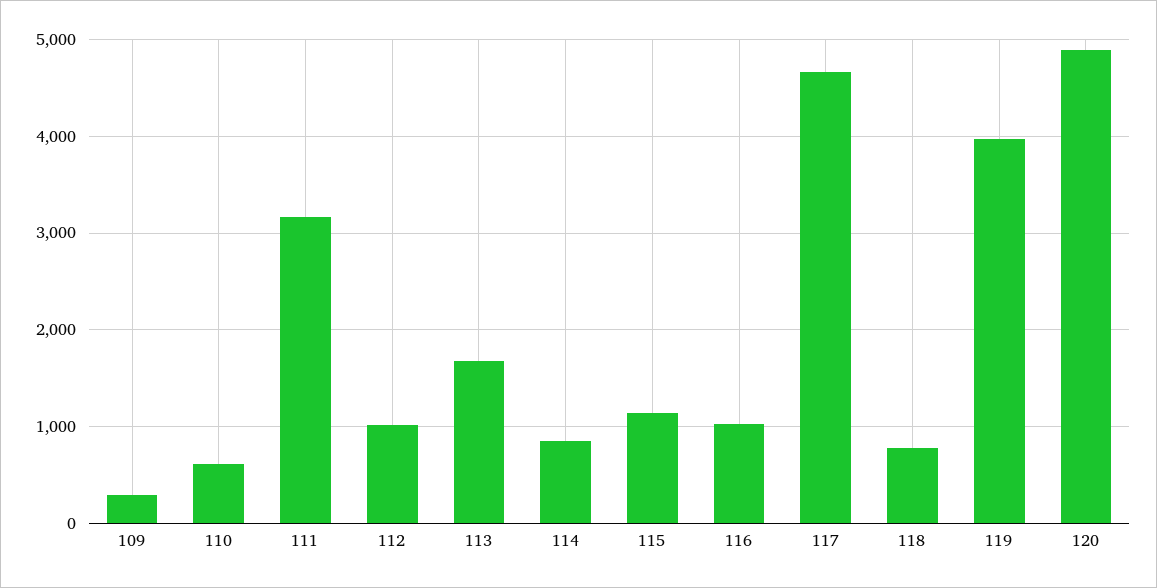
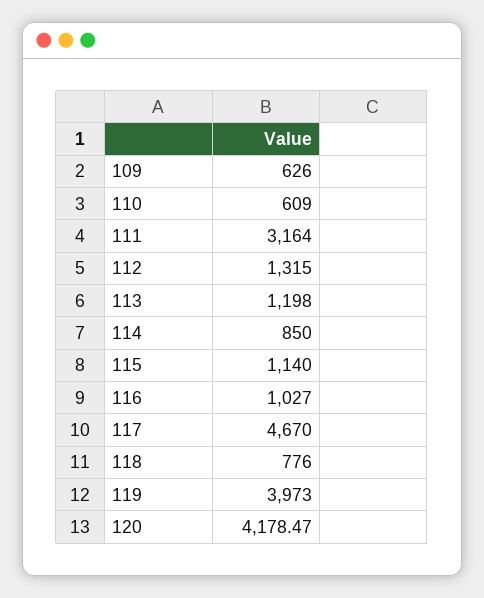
  {
-   "109": 300,
+   "109": 626,
    "110": 609,
    "111": 3164,
-   "112": 1000,
+   "112": 1315,
-   "113": 1700,
+   "113": 1198,
    "114": 850,
    "115": 1140,
    "116": 1027,
    "117": 4670,
    "118": 776,
    "119": 3973,
-   "120": 4900
+   "120": 4178.47
  }

